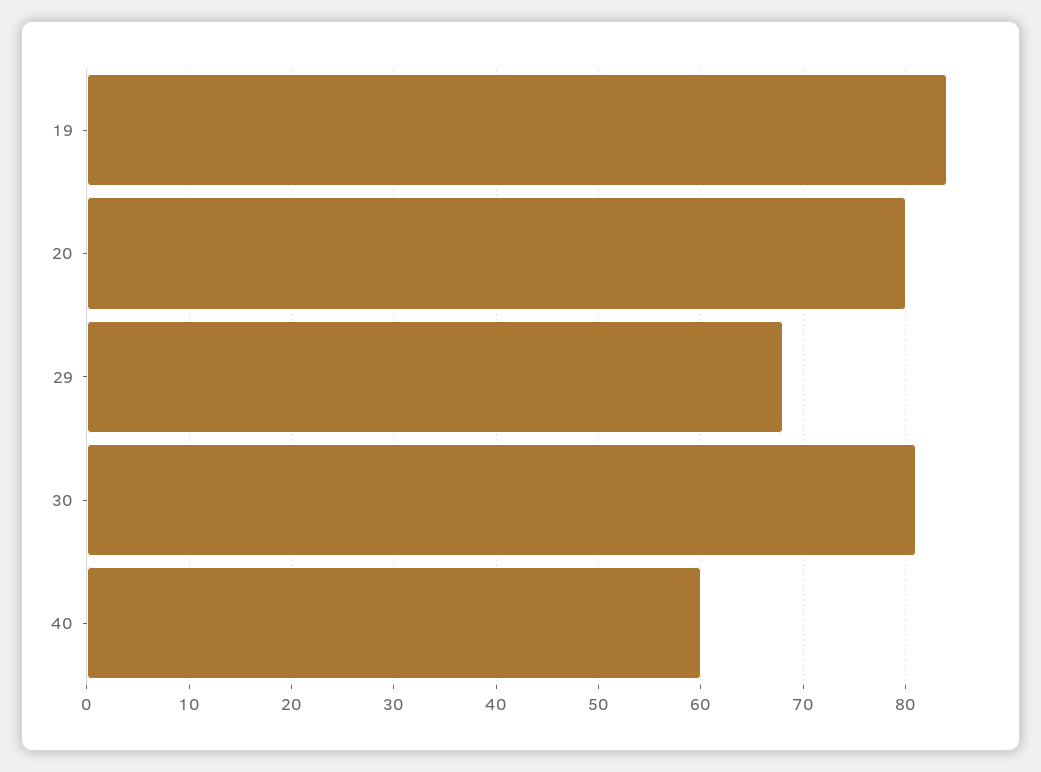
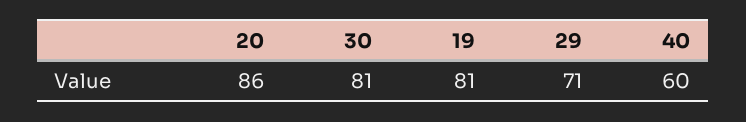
  {
-   "19": 84,
+   "19": 81,
-   "20": 80,
+   "20": 86,
-   "29": 68,
+   "29": 71,
    "30": 81,
    "40": 60
  }

